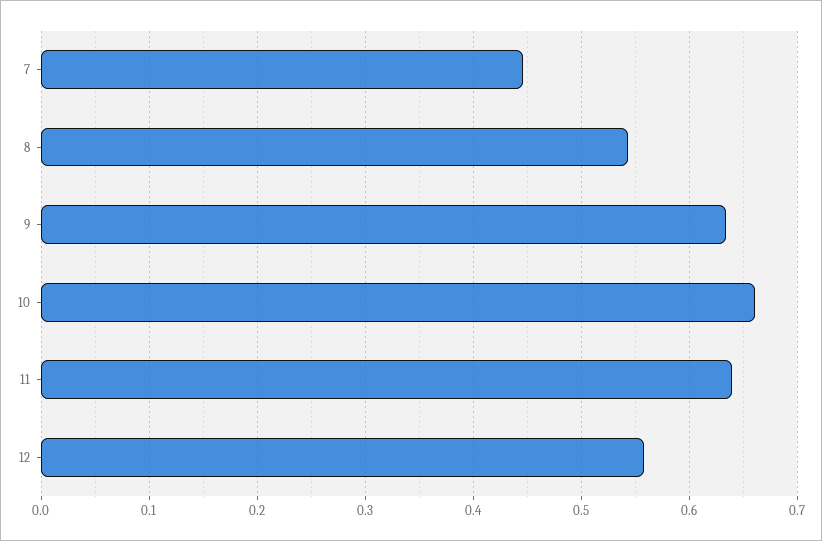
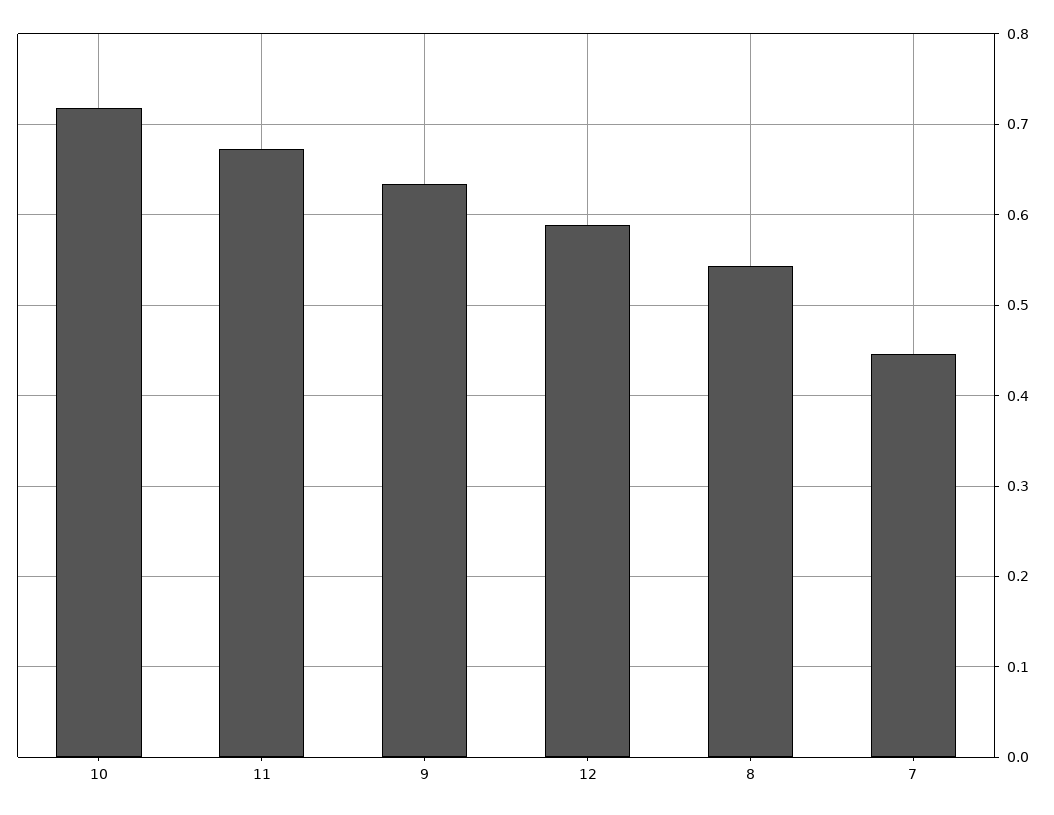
  {
    "7": 0.45,
    "8": 0.54,
    "9": 0.63,
-   "10": 0.66,
+   "10": 0.72,
-   "11": 0.64,
+   "11": 0.67,
-   "12": 0.56
+   "12": 0.59
  }

